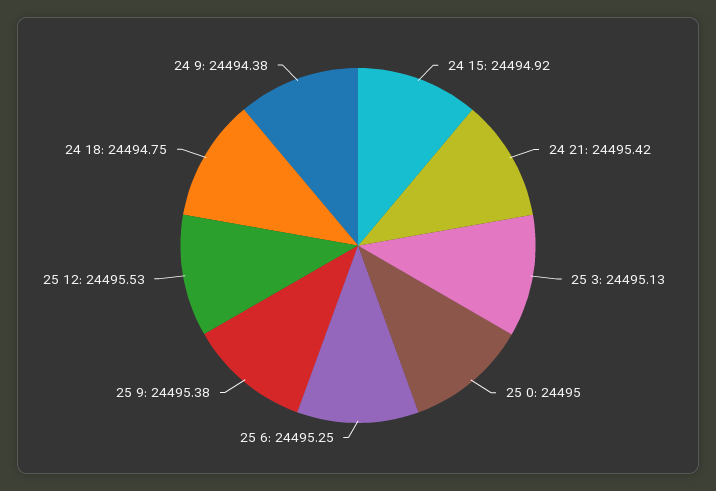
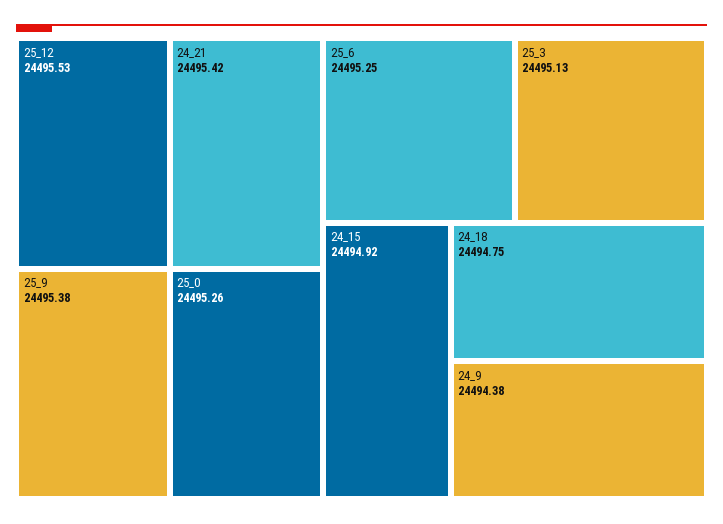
  {
    "24 15": 24494.92,
    "24 21": 24495.42,
    "25 3": 24495.13,
-   "25 0": 24495,
+   "25 0": 24495.26,
    "25 6": 24495.25,
    "25 9": 24495.38,
    "25 12": 24495.53,
    "24 18": 24494.75,
    "24 9": 24494.38
  }

